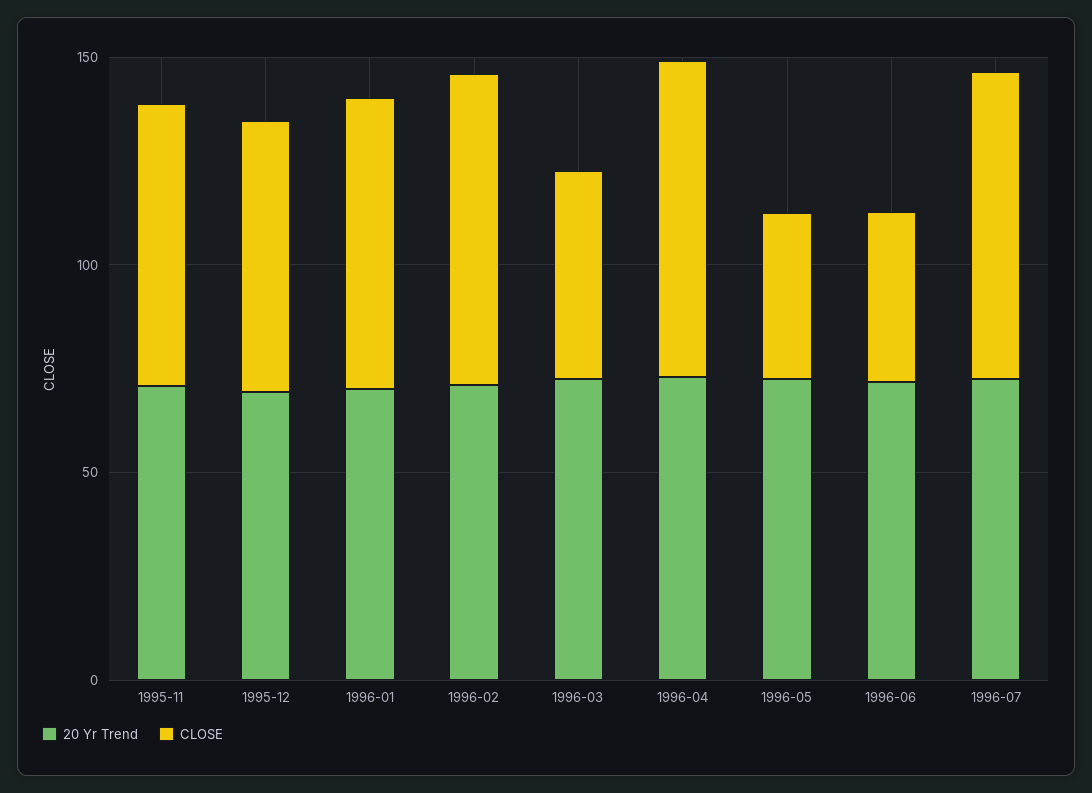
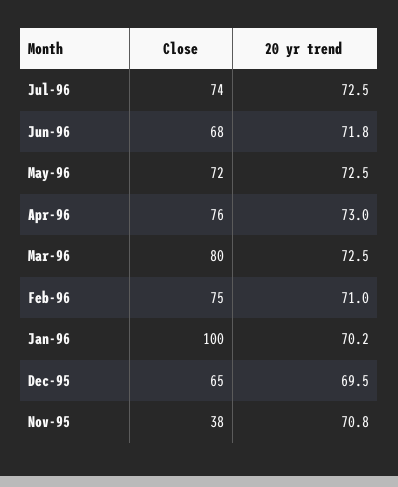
  {
    "20 Yr Trend": {
      "1995-11": 70.8,
      "1995-12": 69.5,
      "1996-01": 70.2,
      "1996-02": 71,
      "1996-03": 72.5,
      "1996-04": 73,
      "1996-05": 72.5,
      "1996-06": 71.8,
      "1996-07": 72.5
    },
    "CLOSE": {
-     "1995-11": 70,
+     "1995-11": 38,
      "1995-12": 65,
-     "1996-01": 70,
+     "1996-01": 100,
      "1996-02": 75,
-     "1996-03": 50,
+     "1996-03": 80,
      "1996-04": 76,
-     "1996-05": 40,
+     "1996-05": 72,
-     "1996-06": 40,
+     "1996-06": 68,
      "1996-07": 74
    }
  }

